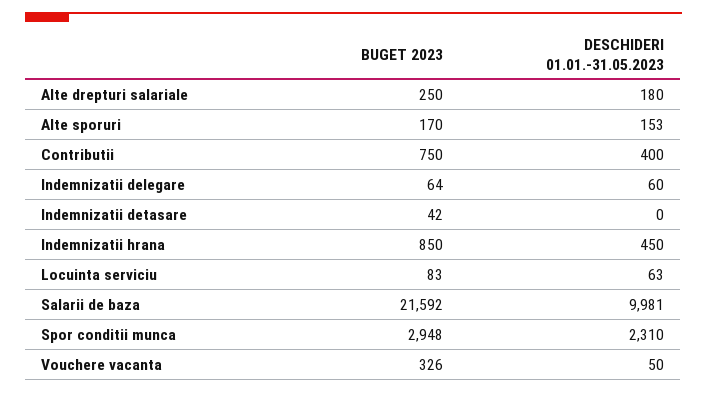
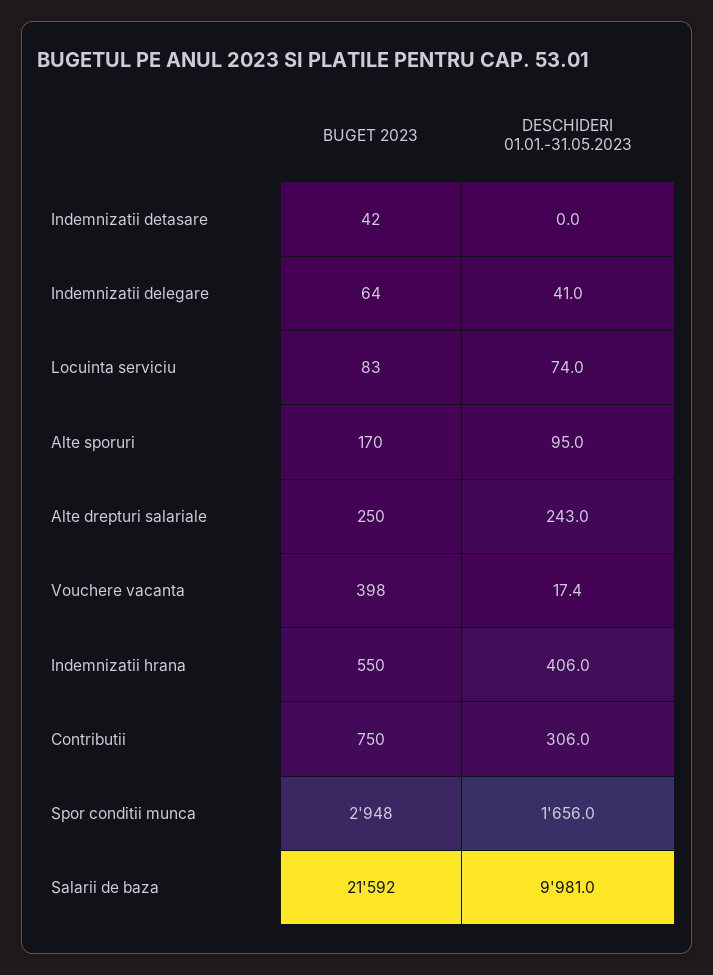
  {
    "BUGET 2023": {
      "Alte drepturi salariale": 250,
      "Alte sporuri": 170,
      "Contributii": 750,
      "Indemnizatii delegare": 64,
      "Indemnizatii detasare": 42,
-     "Indemnizatii hrana": 850,
+     "Indemnizatii hrana": 550,
      "Locuinta serviciu": 83,
      "Salarii de baza": 21592,
      "Spor conditii munca": 2948,
-     "Vouchere vacanta": 326
+     "Vouchere vacanta": 398
    },
    "DESCHIDERI 01.01.-31.05.2023": {
-     "Alte drepturi salariale": 180,
+     "Alte drepturi salariale": 243,
-     "Alte sporuri": 153,
+     "Alte sporuri": 95,
-     "Contributii": 400,
+     "Contributii": 306,
-     "Indemnizatii delegare": 60,
+     "Indemnizatii delegare": 41,
      "Indemnizatii detasare": 0,
-     "Indemnizatii hrana": 450,
+     "Indemnizatii hrana": 406,
-     "Locuinta serviciu": 63,
+     "Locuinta serviciu": 74,
      "Salarii de baza": 9981,
-     "Spor conditii munca": 2310,
+     "Spor conditii munca": 1656,
-     "Vouchere vacanta": 50
+     "Vouchere vacanta": 17.4
    }
  }

